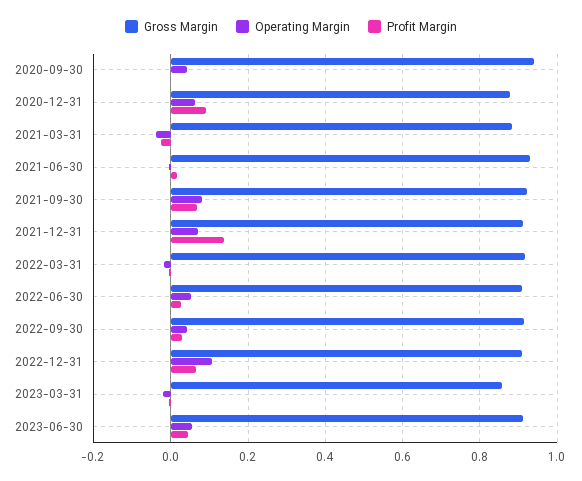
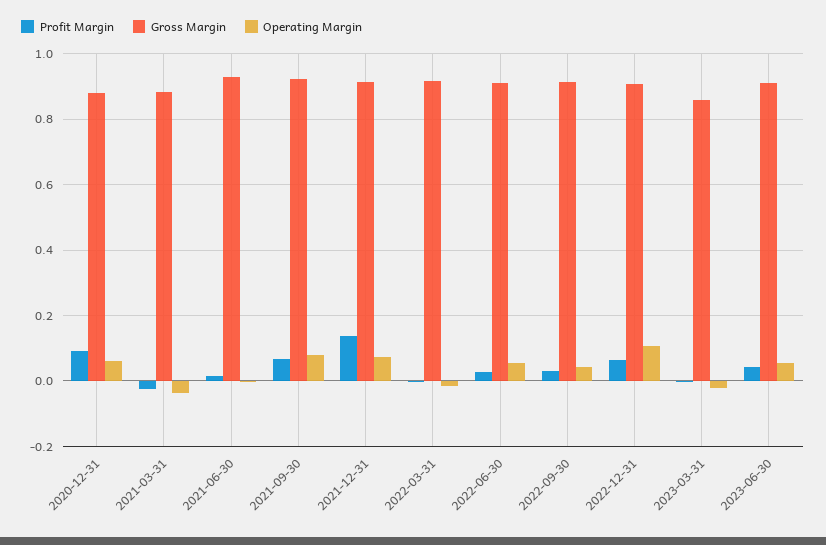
  {
    "Gross Margin": {
-     "2020-09-30": 0.94,
      "2020-12-31": 0.88,
      "2021-03-31": 0.88,
      "2021-06-30": 0.94,
      "2021-09-30": 0.92,
      "2021-12-31": 0.92,
      "2022-03-31": 0.92,
      "2022-06-30": 0.9,
      "2022-09-30": 0.92,
      "2022-12-31": 0.9,
      "2023-03-31": 0.86,
      "2023-06-30": 0.92
    },
    "Operating Margin": {
-     "2020-09-30": 0.04,
      "2020-12-31": 0.06,
      "2021-03-31": -0.04,
      "2021-06-30": 0,
      "2021-09-30": 0.08,
      "2021-12-31": 0.08,
      "2022-03-31": -0.02,
      "2022-06-30": 0.06,
      "2022-09-30": 0.04,
      "2022-12-31": 0.1,
      "2023-03-31": -0.02,
      "2023-06-30": 0.06
    },
    "Profit Margin": {
-     "2020-09-30": 0,
      "2020-12-31": 0.1,
      "2021-03-31": -0.02,
      "2021-06-30": 0.02,
      "2021-09-30": 0.06,
      "2021-12-31": 0.14,
      "2022-03-31": 0,
      "2022-06-30": 0.02,
      "2022-09-30": 0.02,
      "2022-12-31": 0.06,
      "2023-03-31": 0,
      "2023-06-30": 0.04
    }
  }

